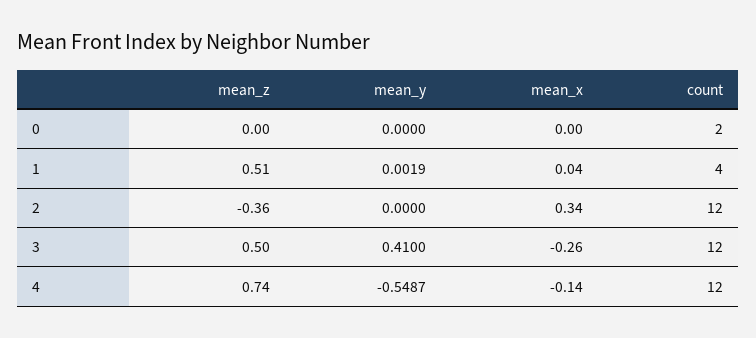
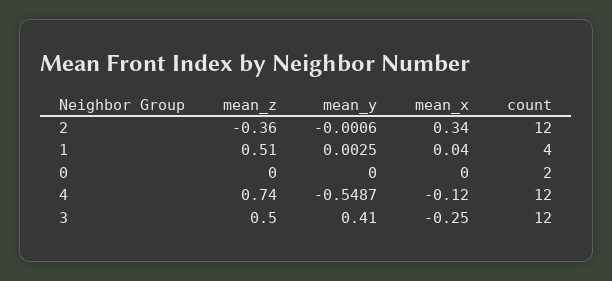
  {
    "mean_z": {
      "0": 0,
      "1": 0.51,
      "2": -0.36,
      "3": 0.5,
      "4": 0.74
    },
    "mean_y": {
      "0": 0,
-     "1": 0.0019,
+     "1": 0.0025,
-     "2": 0,
+     "2": -0.0006,
      "3": 0.41,
      "4": -0.5487
    },
    "mean_x": {
      "0": 0,
      "1": 0.04,
      "2": 0.34,
-     "3": -0.26,
+     "3": -0.25,
-     "4": -0.14
+     "4": -0.12
    },
    "count": {
      "0": 2,
      "1": 4,
      "2": 12,
      "3": 12,
      "4": 12
    }
  }

